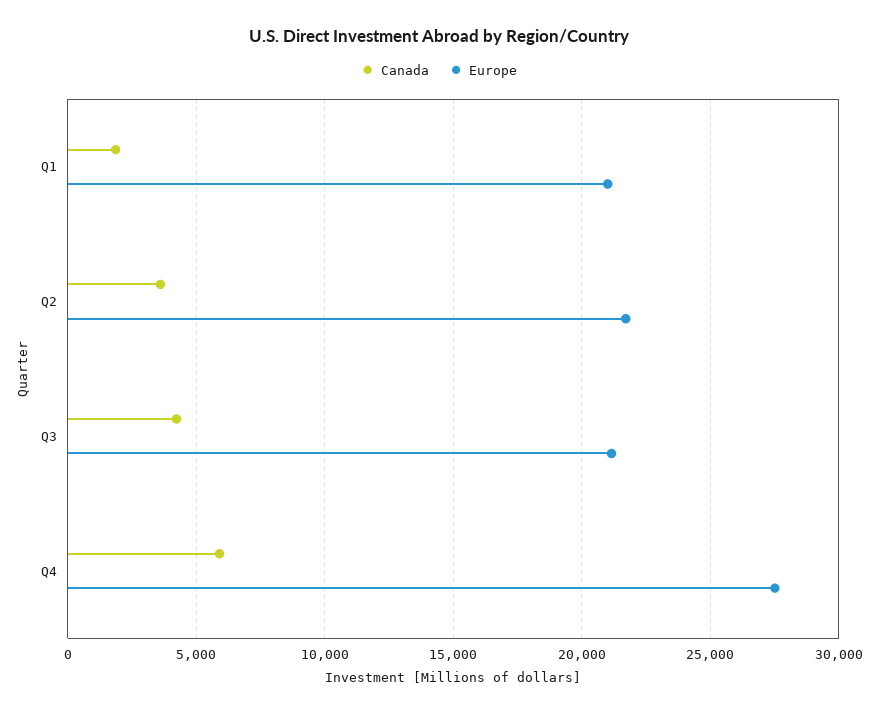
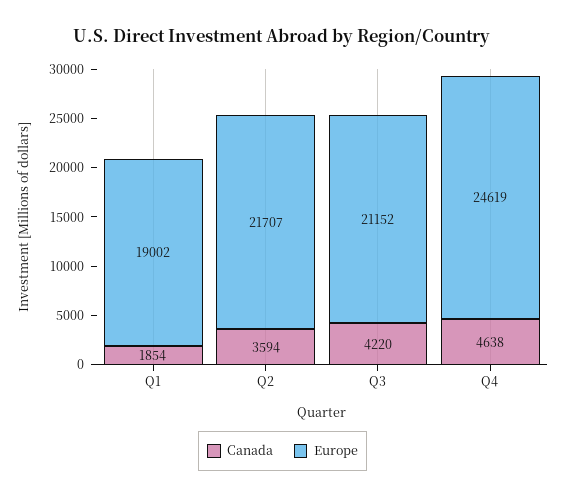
  {
    "Canada": {
      "Q1": 1854,
      "Q2": 3594,
      "Q3": 4220,
-     "Q4": 6000
+     "Q4": 4638
    },
    "Europe": {
-     "Q1": 21000,
+     "Q1": 19002,
      "Q2": 21707,
      "Q3": 21152,
-     "Q4": 27500
+     "Q4": 24619
    }
  }

